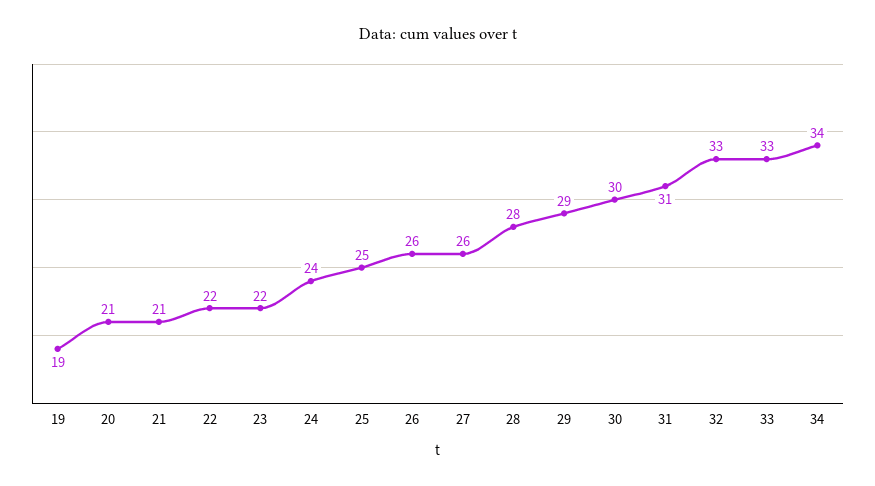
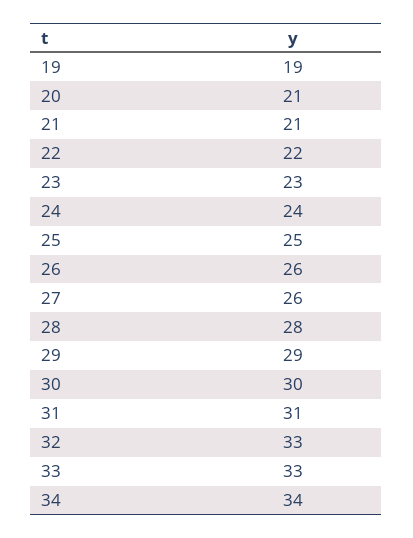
  {
    "19": 19,
    "20": 21,
    "21": 21,
    "22": 22,
-   "23": 22,
+   "23": 23,
    "24": 24,
    "25": 25,
    "26": 26,
    "27": 26,
    "28": 28,
    "29": 29,
    "30": 30,
    "31": 31,
    "32": 33,
    "33": 33,
    "34": 34
  }

